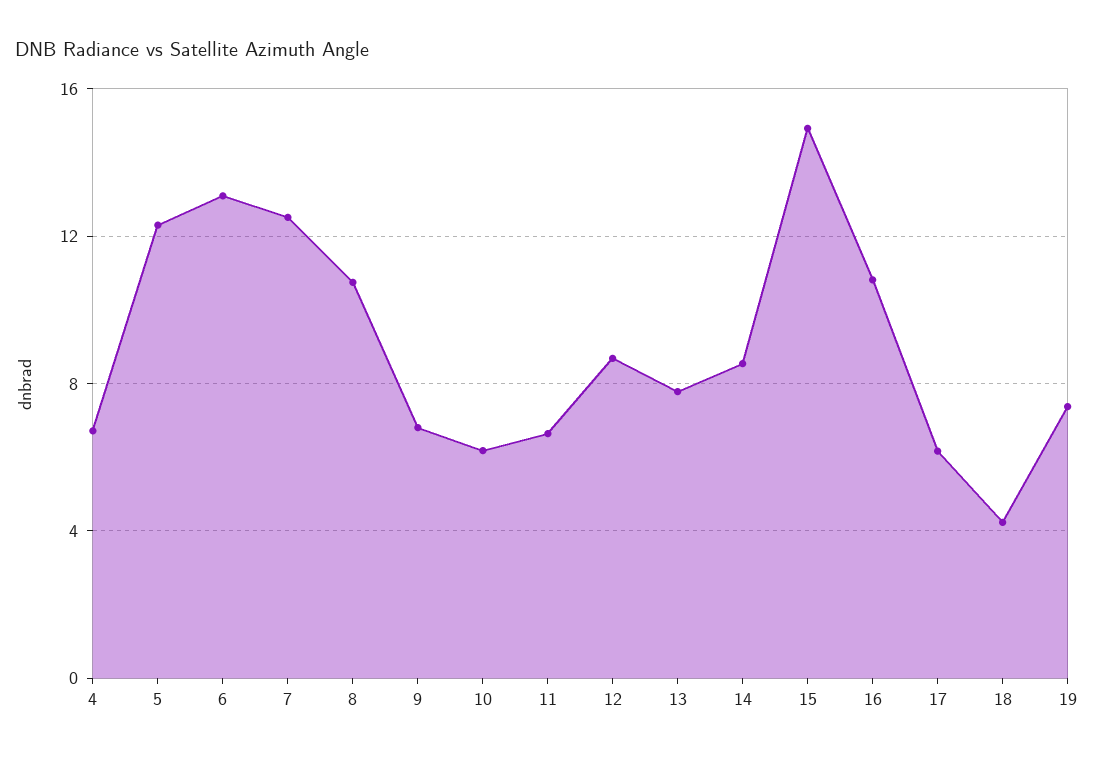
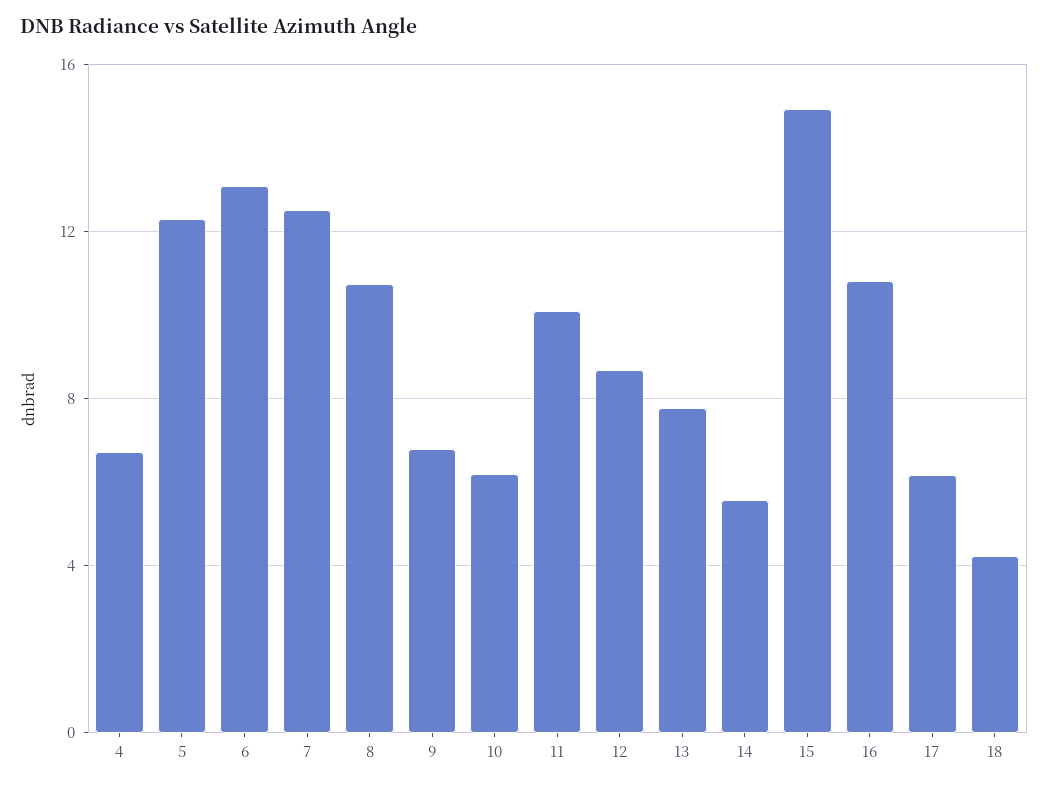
  {
    "4": 6.5,
    "5": 12.5,
    "6": 13,
    "7": 12.5,
    "8": 10.5,
    "9": 7,
    "10": 6,
-   "11": 6.5,
+   "11": 10,
    "12": 8.5,
    "13": 8,
-   "14": 8.5,
+   "14": 5.5,
    "15": 15,
    "16": 11,
    "17": 6,
-   "18": 4,
+   "18": 4
-   "19": 7.5
  }

